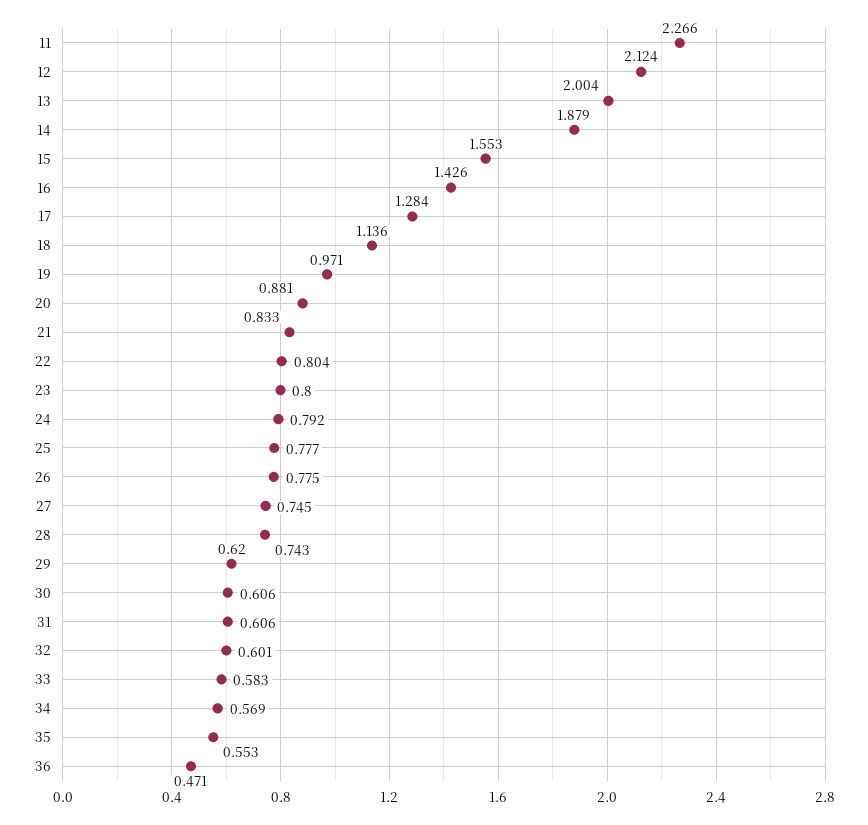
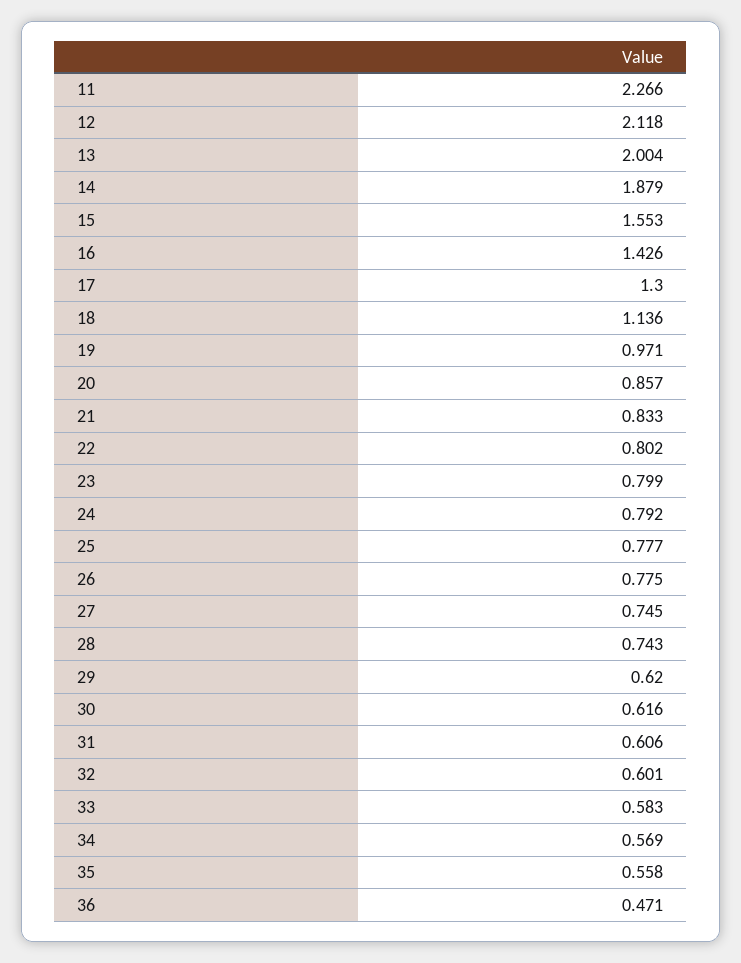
  {
    "11": 2.266,
-   "12": 2.124,
+   "12": 2.118,
    "13": 2.004,
    "14": 1.879,
    "15": 1.553,
    "16": 1.426,
-   "17": 1.284,
+   "17": 1.3,
    "18": 1.136,
    "19": 0.971,
-   "20": 0.881,
+   "20": 0.857,
    "21": 0.833,
-   "22": 0.804,
+   "22": 0.802,
-   "23": 0.8,
+   "23": 0.799,
    "24": 0.792,
    "25": 0.777,
    "26": 0.775,
    "27": 0.745,
    "28": 0.743,
    "29": 0.62,
-   "30": 0.606,
+   "30": 0.616,
    "31": 0.606,
    "32": 0.601,
    "33": 0.583,
    "34": 0.569,
-   "35": 0.553,
+   "35": 0.558,
    "36": 0.471
  }

